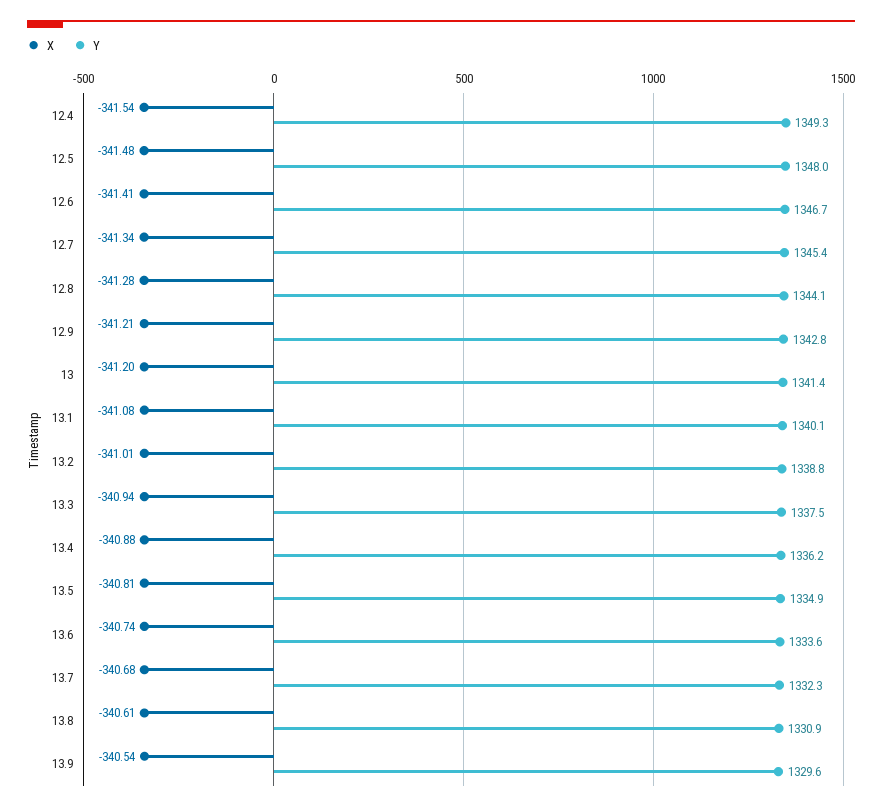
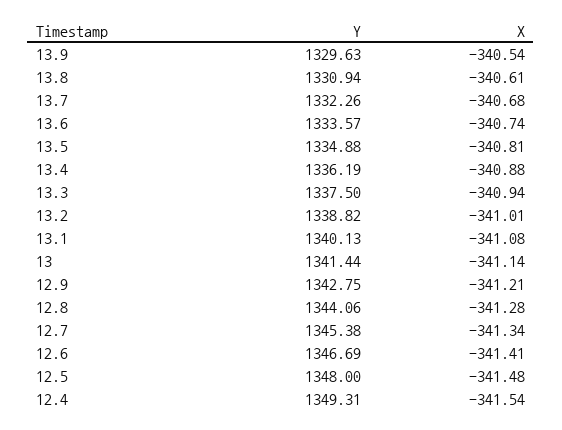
  {
    "X": {
      "12.4": -341.54,
      "12.5": -341.48,
      "12.6": -341.41,
      "12.7": -341.34,
      "12.8": -341.28,
      "12.9": -341.21,
-     "13": -341.2,
+     "13": -341.14,
      "13.1": -341.08,
      "13.2": -341.01,
      "13.3": -340.94,
      "13.4": -340.88,
      "13.5": -340.81,
      "13.6": -340.74,
      "13.7": -340.68,
      "13.8": -340.61,
      "13.9": -340.54
    },
    "Y": {
      "12.4": 1349.31,
      "12.5": 1348,
      "12.6": 1346.69,
      "12.7": 1345.38,
      "12.8": 1344.06,
      "12.9": 1342.75,
      "13": 1341.44,
      "13.1": 1340.13,
      "13.2": 1338.82,
      "13.3": 1337.5,
      "13.4": 1336.19,
      "13.5": 1334.88,
      "13.6": 1333.57,
      "13.7": 1332.26,
      "13.8": 1330.94,
      "13.9": 1329.63
    }
  }

